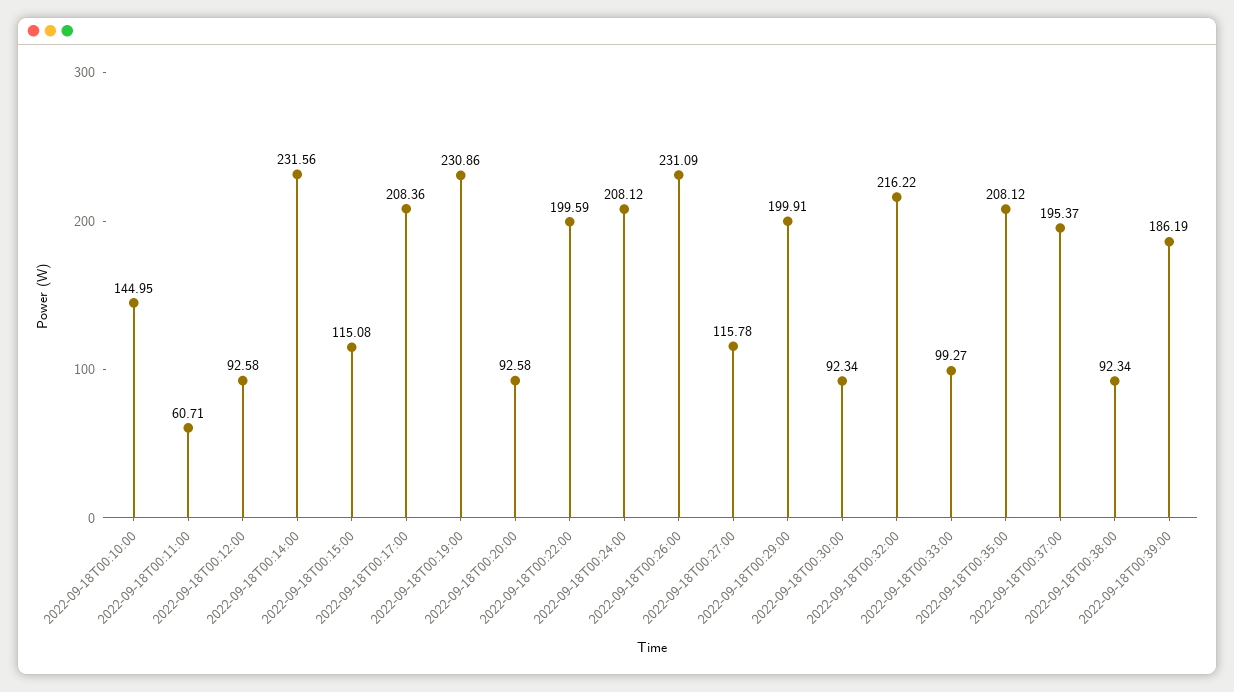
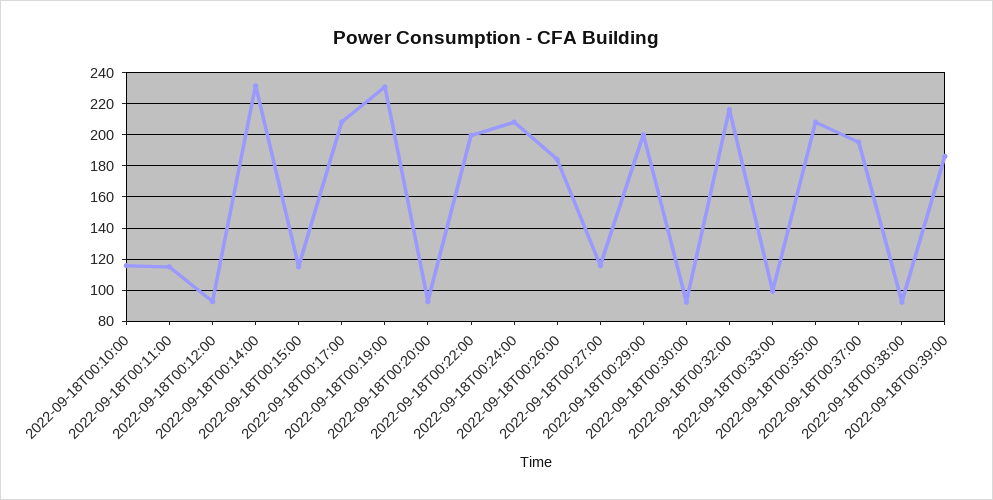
  {
-   "2022-09-18T00:10:00": 144.95,
+   "2022-09-18T00:10:00": 115,
-   "2022-09-18T00:11:00": 60.71,
+   "2022-09-18T00:11:00": 115,
    "2022-09-18T00:12:00": 92.58,
    "2022-09-18T00:14:00": 231.56,
    "2022-09-18T00:15:00": 115.08,
    "2022-09-18T00:17:00": 208.36,
    "2022-09-18T00:19:00": 230.86,
    "2022-09-18T00:20:00": 92.58,
    "2022-09-18T00:22:00": 199.59,
    "2022-09-18T00:24:00": 208.12,
-   "2022-09-18T00:26:00": 231.09,
+   "2022-09-18T00:26:00": 185,
    "2022-09-18T00:27:00": 115.78,
    "2022-09-18T00:29:00": 199.91,
    "2022-09-18T00:30:00": 92.34,
    "2022-09-18T00:32:00": 216.22,
    "2022-09-18T00:33:00": 99.27,
    "2022-09-18T00:35:00": 208.12,
    "2022-09-18T00:37:00": 195.37,
    "2022-09-18T00:38:00": 92.34,
    "2022-09-18T00:39:00": 186.19
  }

